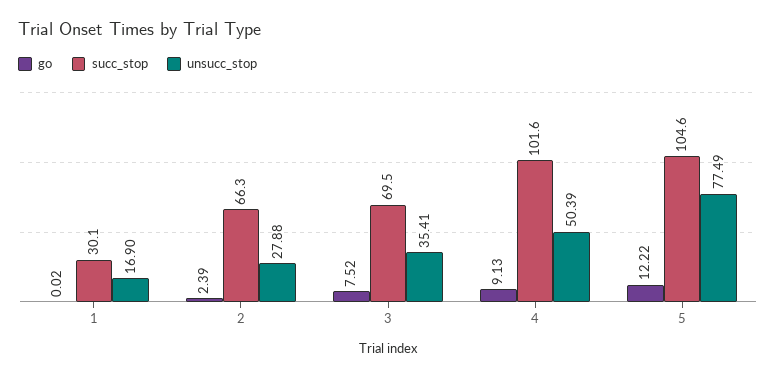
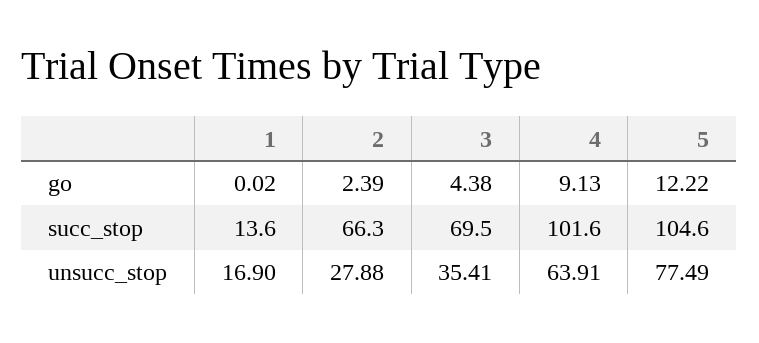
  {
    "go": {
      "1": 0.02,
      "2": 2.39,
-     "3": 7.52,
+     "3": 4.38,
      "4": 9.13,
      "5": 12.22
    },
    "succ_stop": {
-     "1": 30.1,
+     "1": 13.6,
      "2": 66.3,
      "3": 69.5,
      "4": 101.6,
      "5": 104.6
    },
    "unsucc_stop": {
      "1": 16.9,
      "2": 27.88,
      "3": 35.41,
-     "4": 50.39,
+     "4": 63.91,
      "5": 77.49
    }
  }

